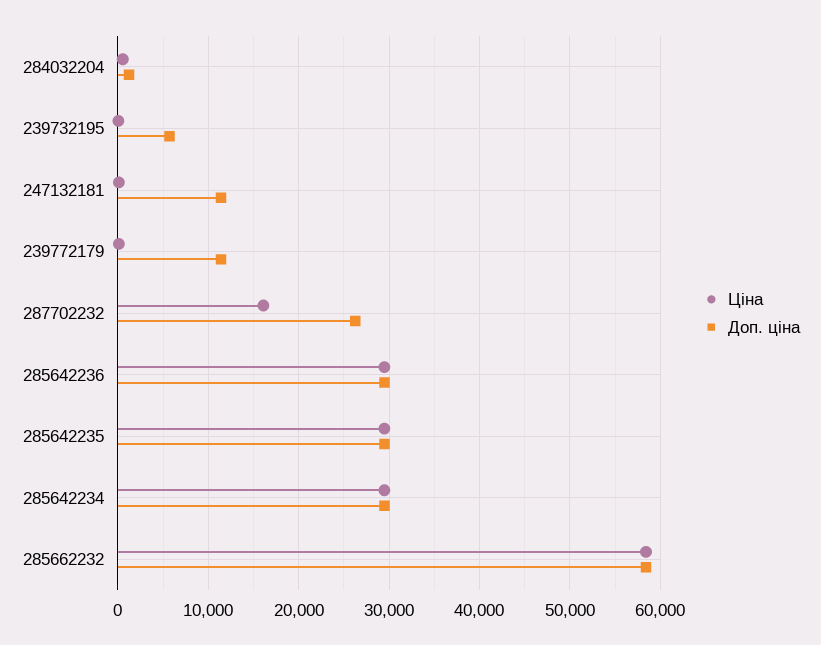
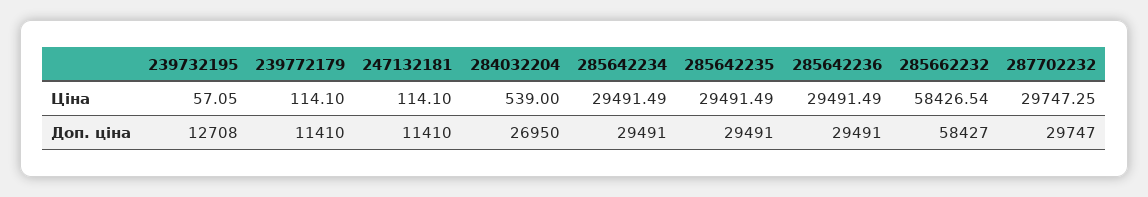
  {
    "Ціна": {
      "284032204": 539,
      "239732195": 57.05,
      "247132181": 114.1,
      "239772179": 114.1,
-     "287702232": 16000,
+     "287702232": 29747.25,
      "285642236": 29491.49,
      "285642235": 29491.49,
      "285642234": 29491.49,
      "285662232": 58426.54
    },
    "Доп. ціна": {
-     "284032204": 1000,
+     "284032204": 26950,
-     "239732195": 6000,
+     "239732195": 12708,
      "247132181": 11410,
      "239772179": 11410,
-     "287702232": 26000,
+     "287702232": 29747,
      "285642236": 29491,
      "285642235": 29491,
      "285642234": 29491,
      "285662232": 58427
    }
  }

